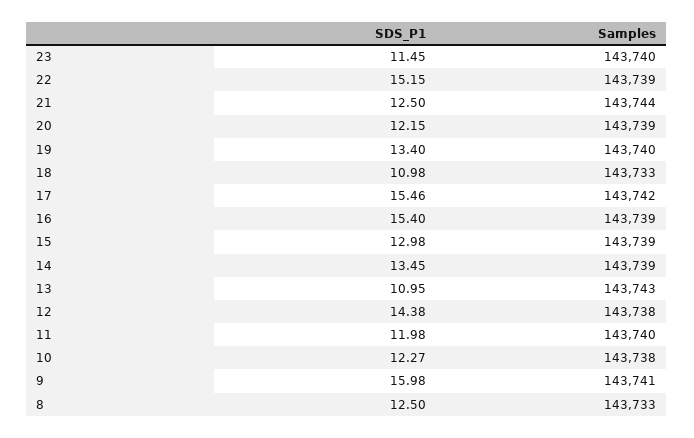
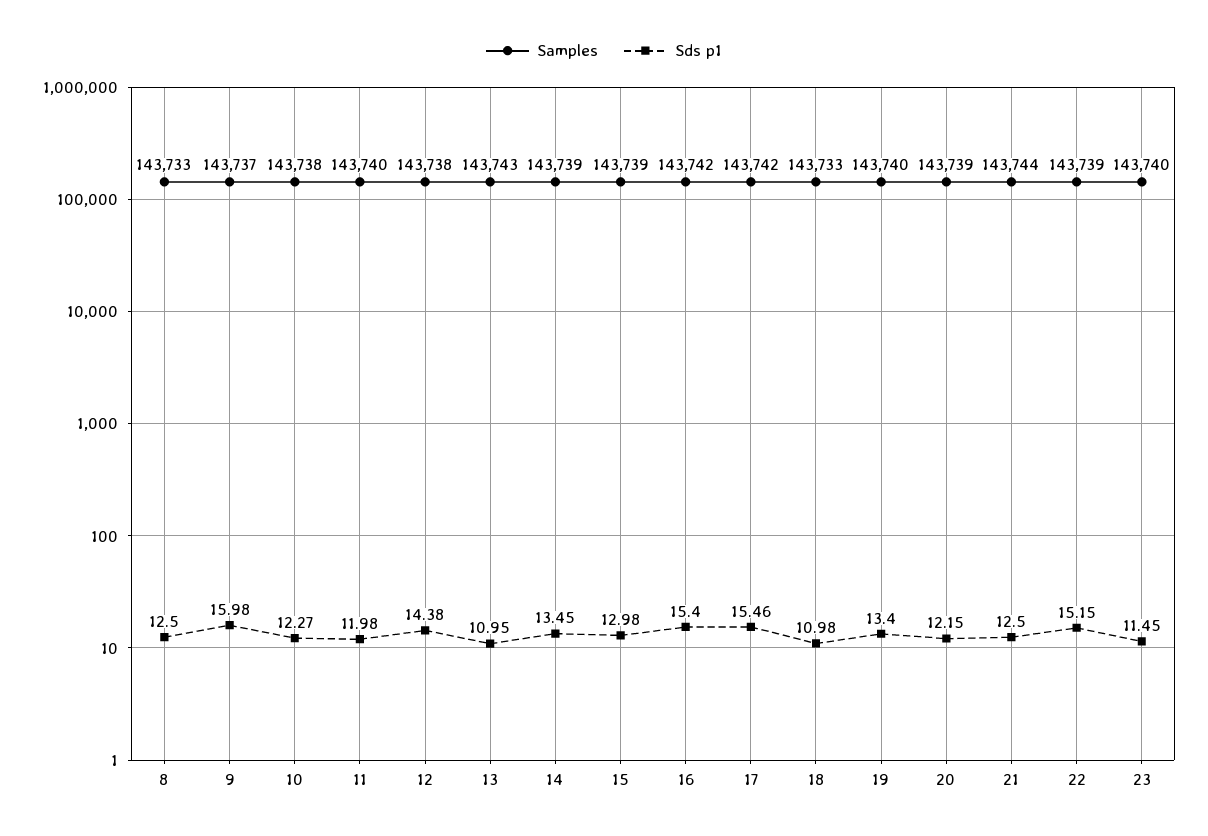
  {
    "SDS_P1": {
      "23": 11.45,
      "22": 15.15,
      "21": 12.5,
      "20": 12.15,
      "19": 13.4,
      "18": 10.98,
      "17": 15.46,
      "16": 15.4,
      "15": 12.98,
      "14": 13.45,
      "13": 10.95,
      "12": 14.38,
      "11": 11.98,
      "10": 12.27,
      "9": 15.98,
      "8": 12.5
    },
    "Samples": {
      "23": 143740,
      "22": 143739,
      "21": 143744,
      "20": 143739,
      "19": 143740,
      "18": 143733,
      "17": 143742,
-     "16": 143739,
+     "16": 143742,
      "15": 143739,
      "14": 143739,
      "13": 143743,
      "12": 143738,
      "11": 143740,
      "10": 143738,
-     "9": 143741,
+     "9": 143737,
      "8": 143733
    }
  }

